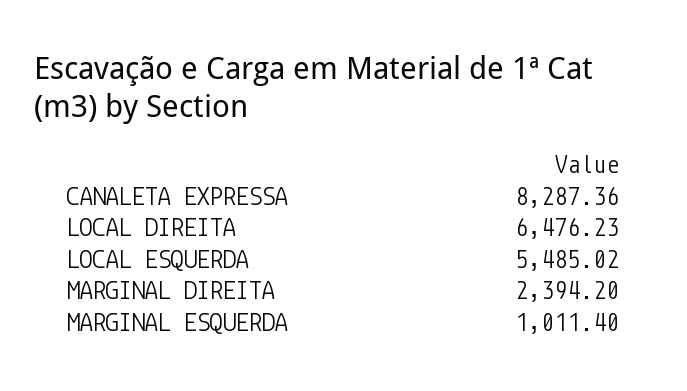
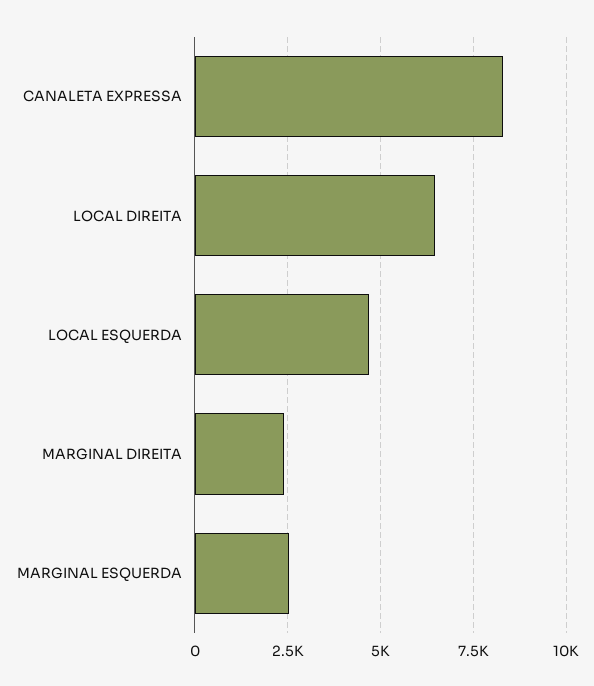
  {
    "CANALETA EXPRESSA": 8287.36,
    "LOCAL DIREITA": 6476.23,
-   "LOCAL ESQUERDA": 5485.02,
+   "LOCAL ESQUERDA": 4750,
    "MARGINAL DIREITA": 2394.2,
-   "MARGINAL ESQUERDA": 1011.4
+   "MARGINAL ESQUERDA": 2500
  }

